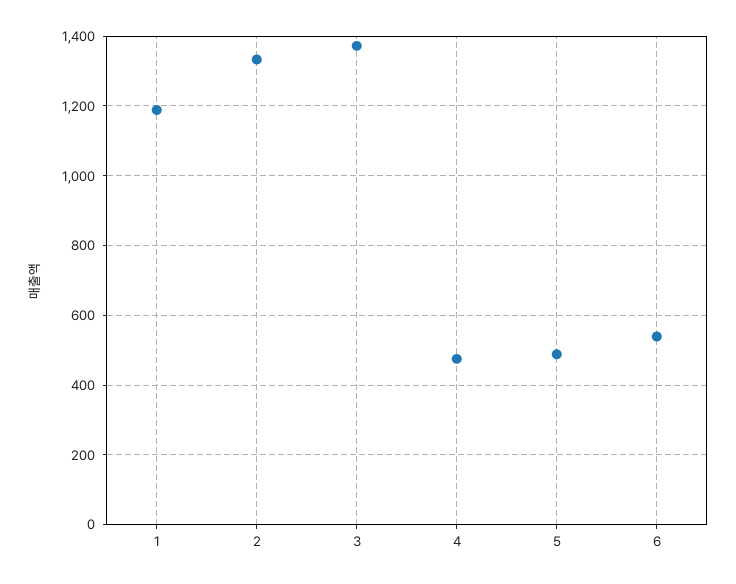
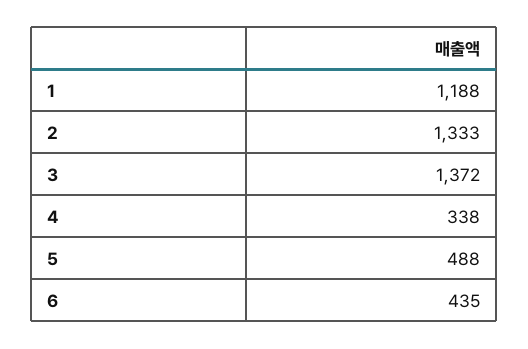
  {
    "1": 1188,
    "2": 1333,
    "3": 1372,
-   "4": 480,
+   "4": 338,
    "5": 488,
-   "6": 540
+   "6": 435
  }

